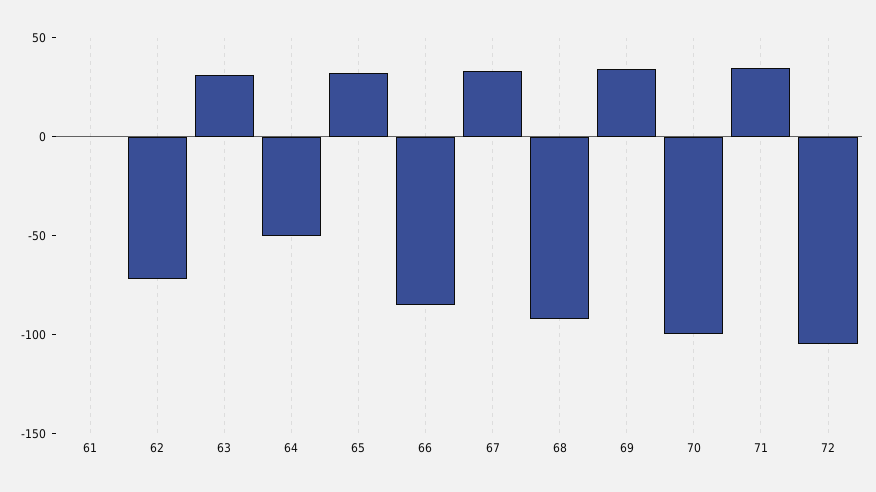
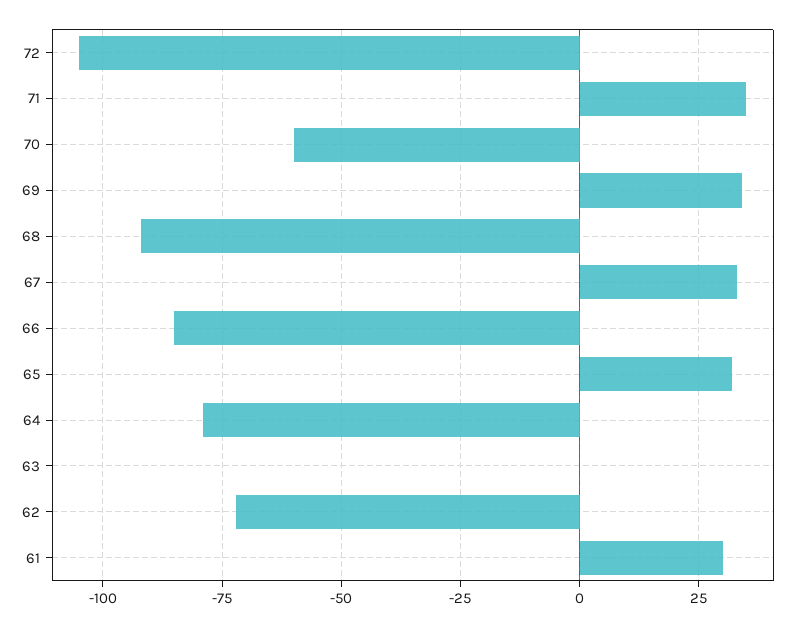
  {
-   "61": 0,
+   "61": 30,
    "62": -70,
-   "63": 30,
+   "63": 0,
-   "64": -50,
+   "64": -80,
    "65": 30,
    "66": -85,
    "67": 35,
    "68": -90,
    "69": 35,
-   "70": -100,
+   "70": -60,
    "71": 35,
    "72": -105
  }

